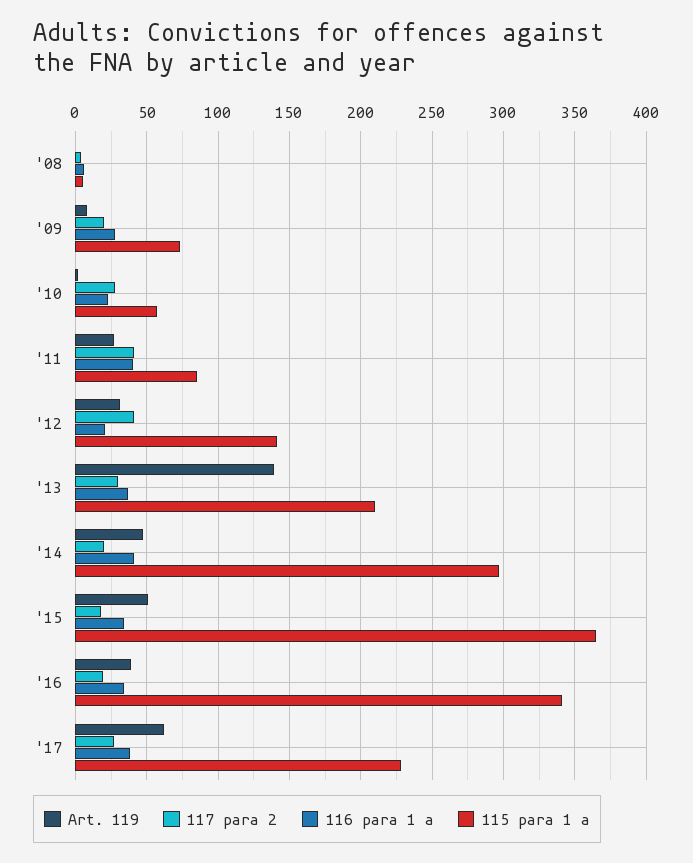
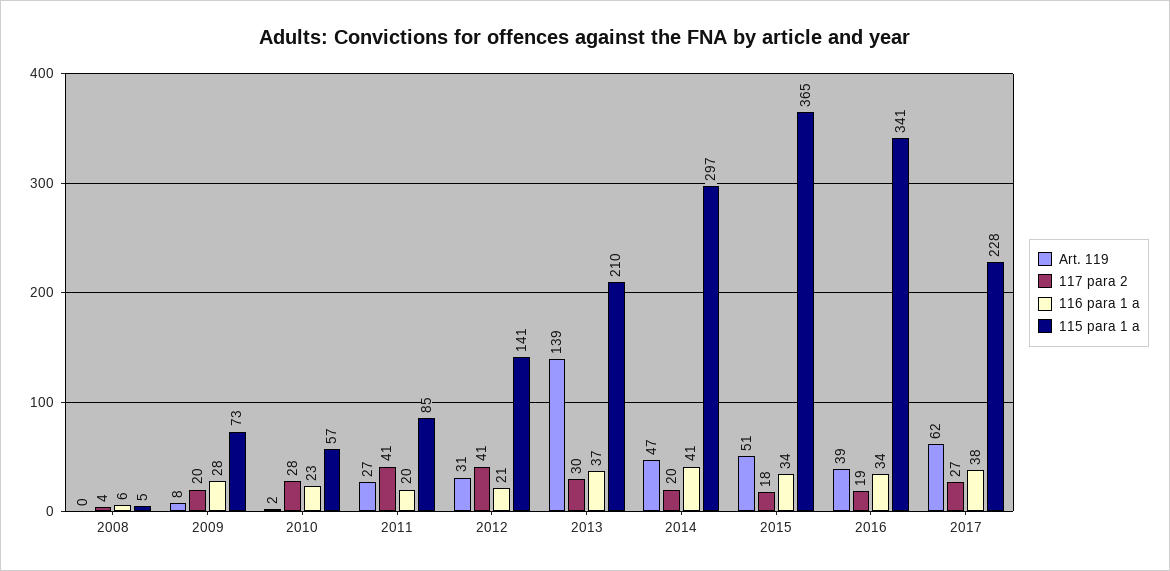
  {
    "Art. 119": {
      "'08": 0,
      "'09": 8,
      "'10": 2,
      "'11": 27,
      "'12": 31,
      "'13": 139,
      "'14": 47,
      "'15": 51,
      "'16": 39,
      "'17": 62
    },
    "117 para 2": {
      "'08": 4,
      "'09": 20,
      "'10": 28,
      "'11": 41,
      "'12": 41,
      "'13": 30,
      "'14": 20,
      "'15": 18,
      "'16": 19,
      "'17": 27
    },
    "116 para 1 a": {
      "'08": 6,
      "'09": 28,
      "'10": 23,
-     "'11": 40,
+     "'11": 20,
      "'12": 21,
      "'13": 37,
      "'14": 41,
      "'15": 34,
      "'16": 34,
      "'17": 38
    },
    "115 para 1 a": {
      "'08": 5,
      "'09": 73,
      "'10": 57,
      "'11": 85,
      "'12": 141,
      "'13": 210,
      "'14": 297,
      "'15": 365,
      "'16": 341,
      "'17": 228
    }
  }

